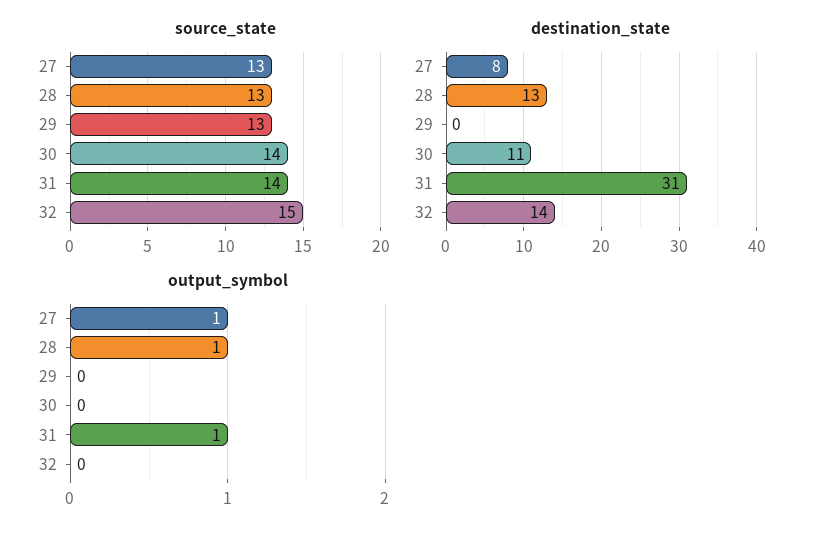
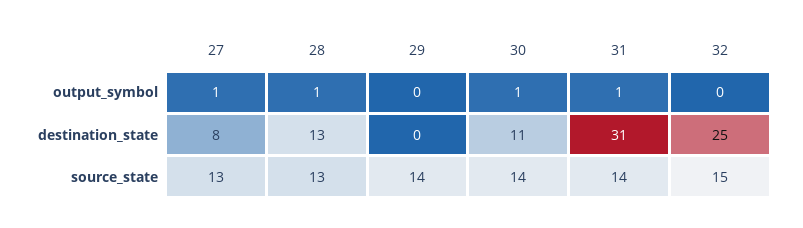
  {
    "source_state": {
      "27": 13,
      "28": 13,
-     "29": 13,
+     "29": 14,
      "30": 14,
      "31": 14,
      "32": 15
    },
    "destination_state": {
      "27": 8,
      "28": 13,
      "29": 0,
      "30": 11,
      "31": 31,
-     "32": 14
+     "32": 25
    },
    "output_symbol": {
      "27": 1,
      "28": 1,
      "29": 0,
-     "30": 0,
+     "30": 1,
      "31": 1,
      "32": 0
    }
  }

